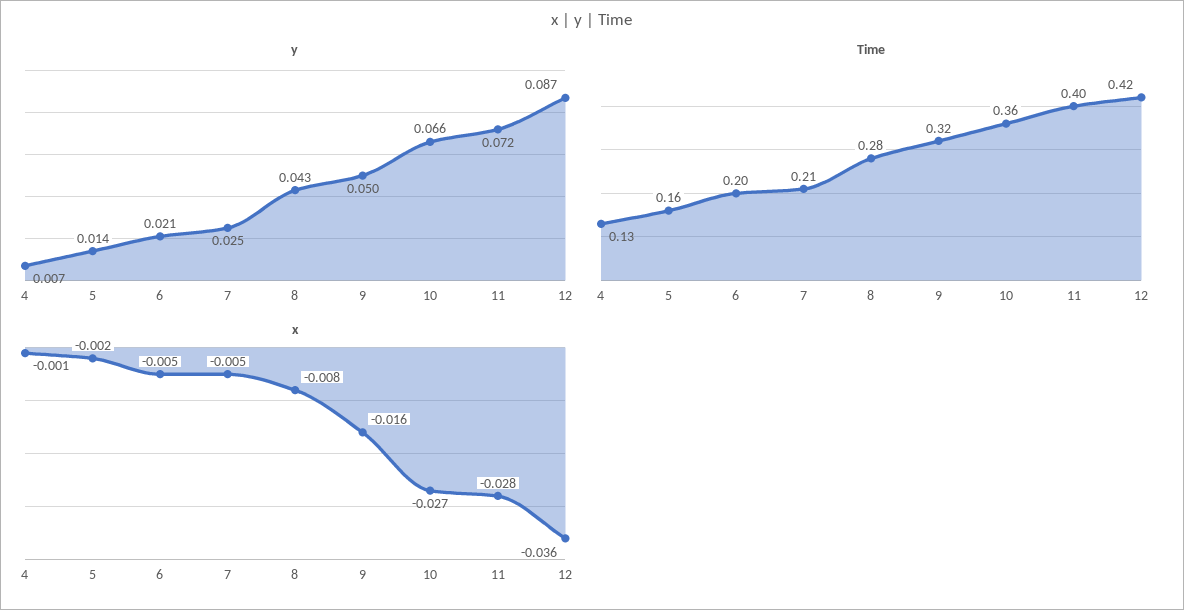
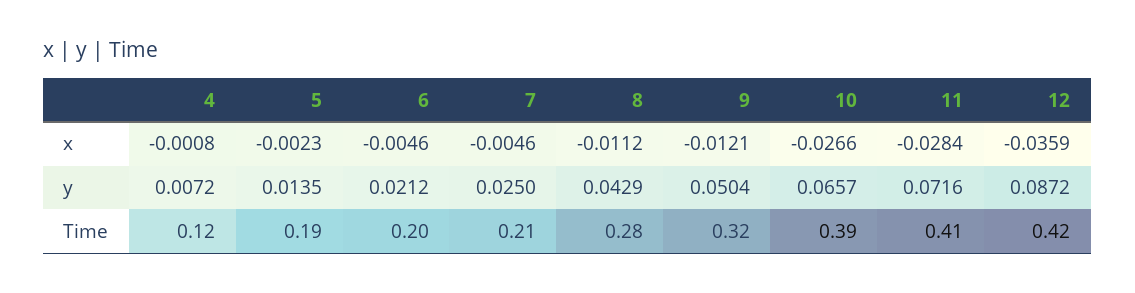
  {
    "y": {
      "4": 0.0072,
      "5": 0.0135,
      "6": 0.0212,
      "7": 0.025,
      "8": 0.0429,
      "9": 0.0504,
      "10": 0.0657,
      "11": 0.0716,
      "12": 0.0872
    },
    "Time": {
-     "4": 0.13,
+     "4": 0.12,
-     "5": 0.16,
+     "5": 0.19,
      "6": 0.2,
      "7": 0.21,
      "8": 0.28,
      "9": 0.32,
-     "10": 0.36,
+     "10": 0.39,
-     "11": 0.4,
+     "11": 0.41,
      "12": 0.42
    },
    "x": {
      "4": -0.0008,
      "5": -0.0023,
      "6": -0.0046,
      "7": -0.0046,
-     "8": -0.008,
+     "8": -0.0112,
-     "9": -0.016,
+     "9": -0.0121,
      "10": -0.0266,
      "11": -0.0284,
      "12": -0.0359
    }
  }

